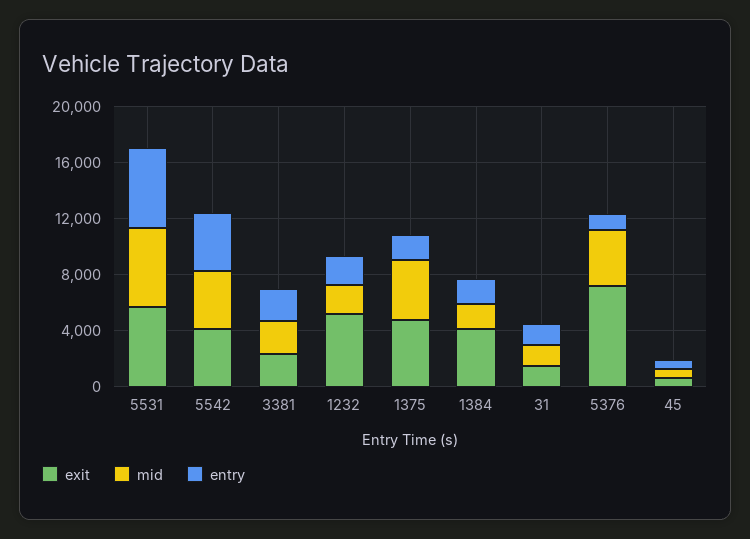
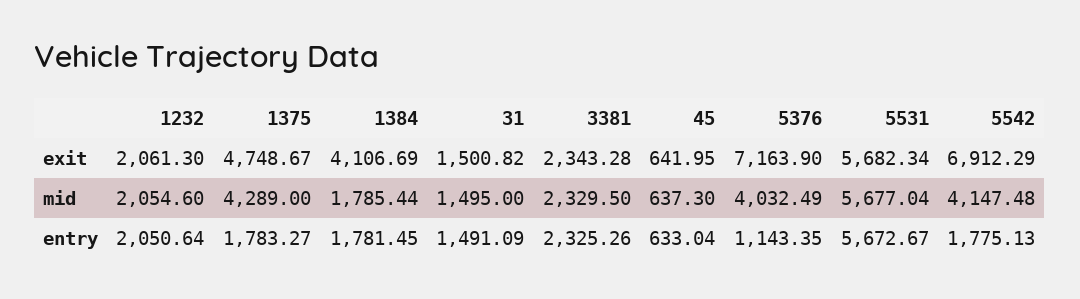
  {
    "exit": {
      "5531": 5682.34,
-     "5542": 4000,
+     "5542": 6912.29,
      "3381": 2343.28,
-     "1232": 5000,
+     "1232": 2061.3,
      "1375": 4748.67,
      "1384": 4106.69,
      "31": 1500.82,
      "5376": 7163.9,
      "45": 641.95
    },
    "mid": {
      "5531": 5677.04,
      "5542": 4147.48,
      "3381": 2329.5,
      "1232": 2054.6,
      "1375": 4289,
      "1384": 1785.44,
      "31": 1495,
      "5376": 4032.49,
      "45": 637.3
    },
    "entry": {
      "5531": 5672.67,
-     "5542": 4000,
+     "5542": 1775.13,
      "3381": 2325.26,
      "1232": 2050.64,
      "1375": 1783.27,
      "1384": 1781.45,
      "31": 1491.09,
      "5376": 1143.35,
      "45": 633.04
    }
  }

